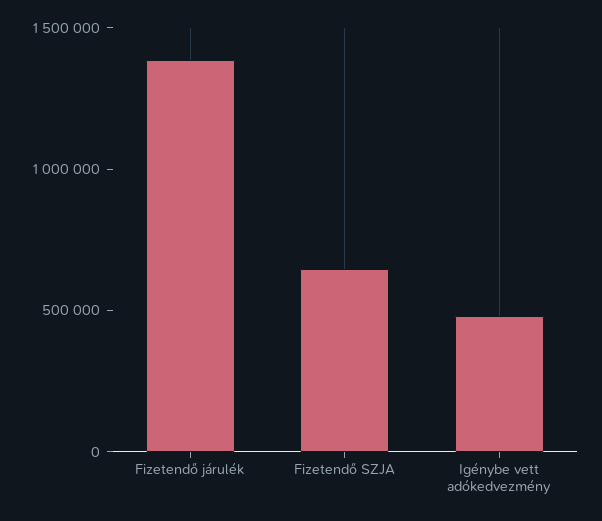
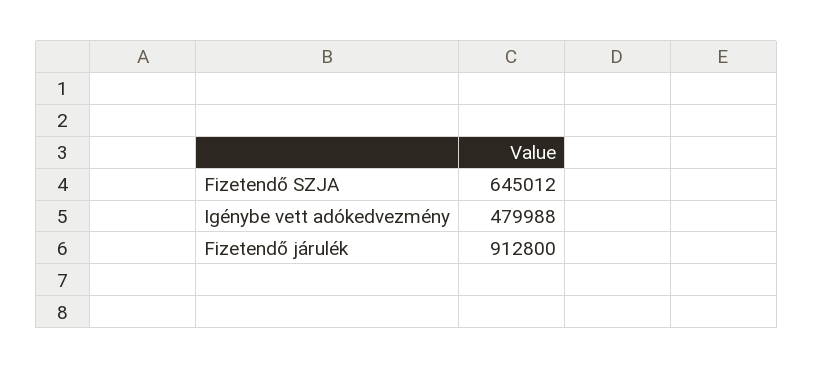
  {
-   "Fizetendő járulék": 1400000,
+   "Fizetendő járulék": 912800,
    "Fizetendő SZJA": 645012,
    "Igénybe vett adókedvezmény": 479988
  }

